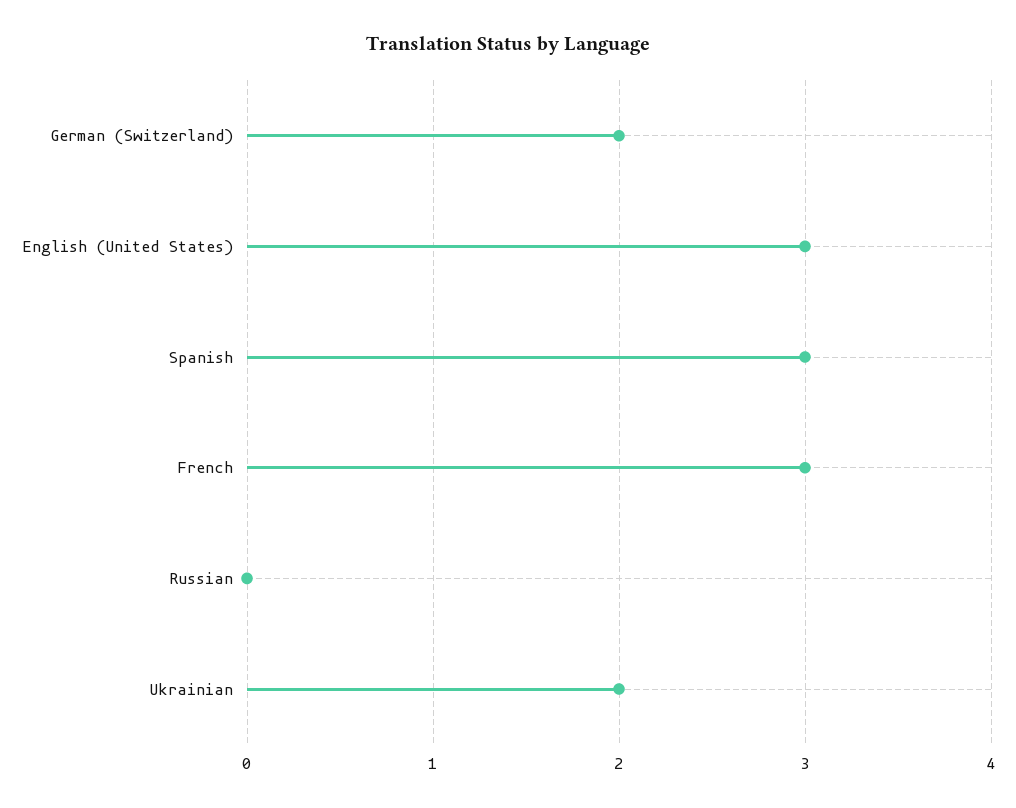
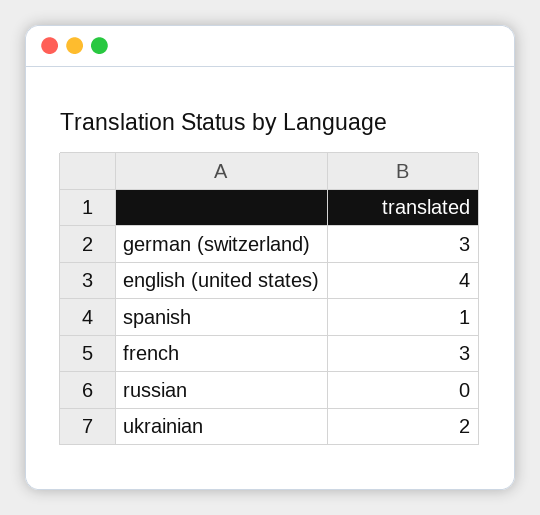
  {
-   "German (Switzerland)": 2,
+   "German (Switzerland)": 3,
-   "English (United States)": 3,
+   "English (United States)": 4,
-   "Spanish": 3,
+   "Spanish": 1,
    "French": 3,
    "Russian": 0,
    "Ukrainian": 2
  }

